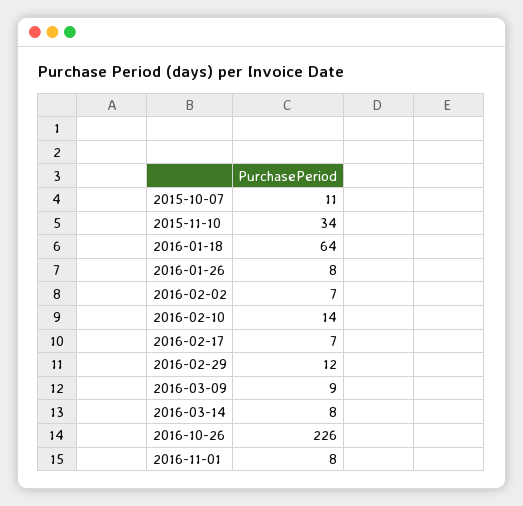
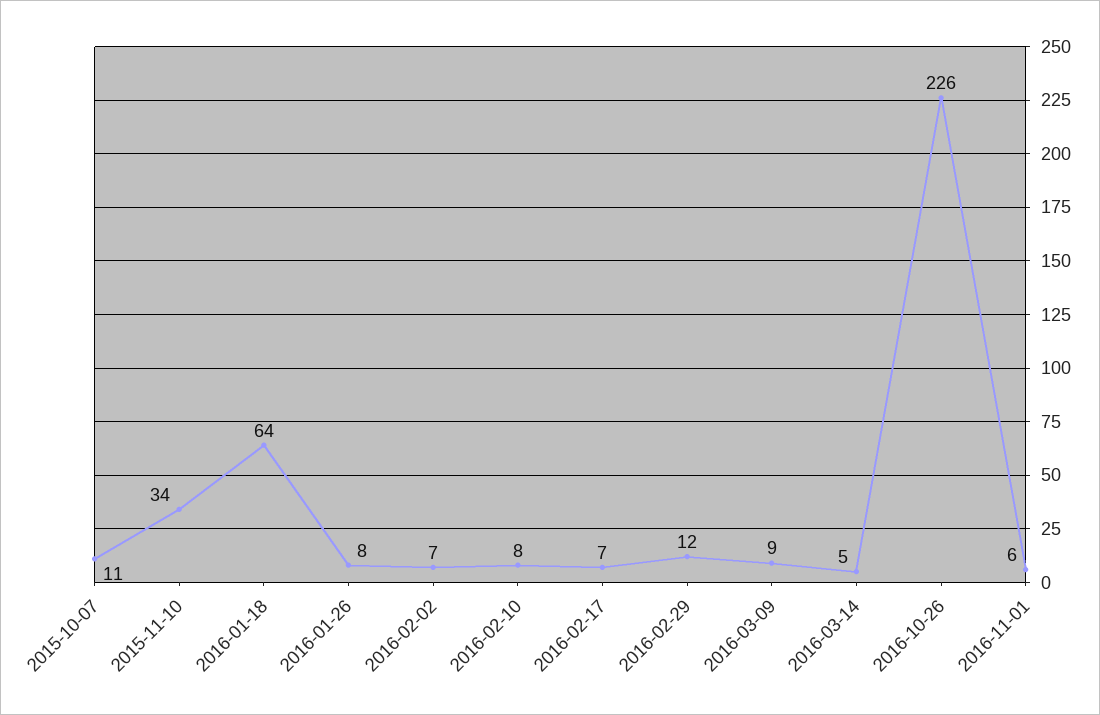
  {
    "2015-10-07": 11,
    "2015-11-10": 34,
    "2016-01-18": 64,
    "2016-01-26": 8,
    "2016-02-02": 7,
-   "2016-02-10": 14,
+   "2016-02-10": 8,
    "2016-02-17": 7,
    "2016-02-29": 12,
    "2016-03-09": 9,
-   "2016-03-14": 8,
+   "2016-03-14": 5,
    "2016-10-26": 226,
-   "2016-11-01": 8
+   "2016-11-01": 6
  }

